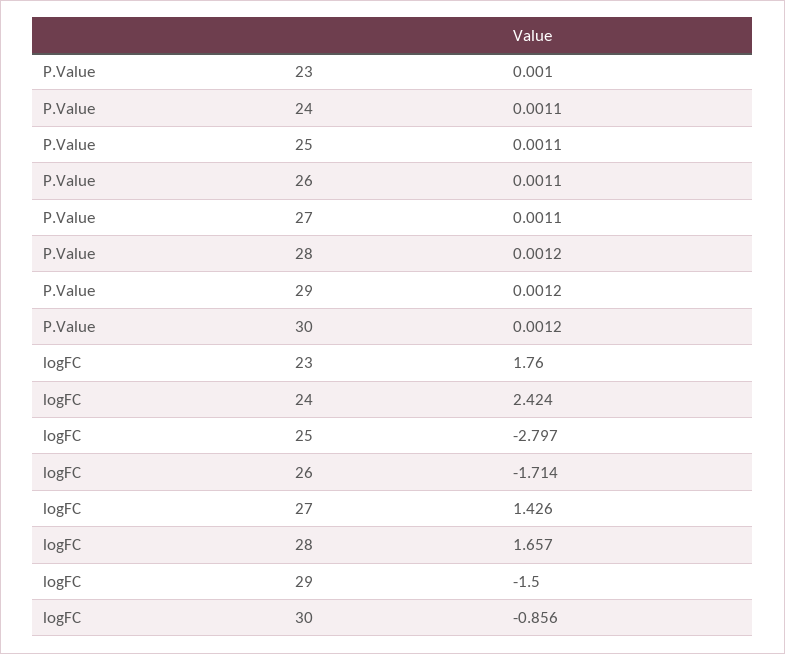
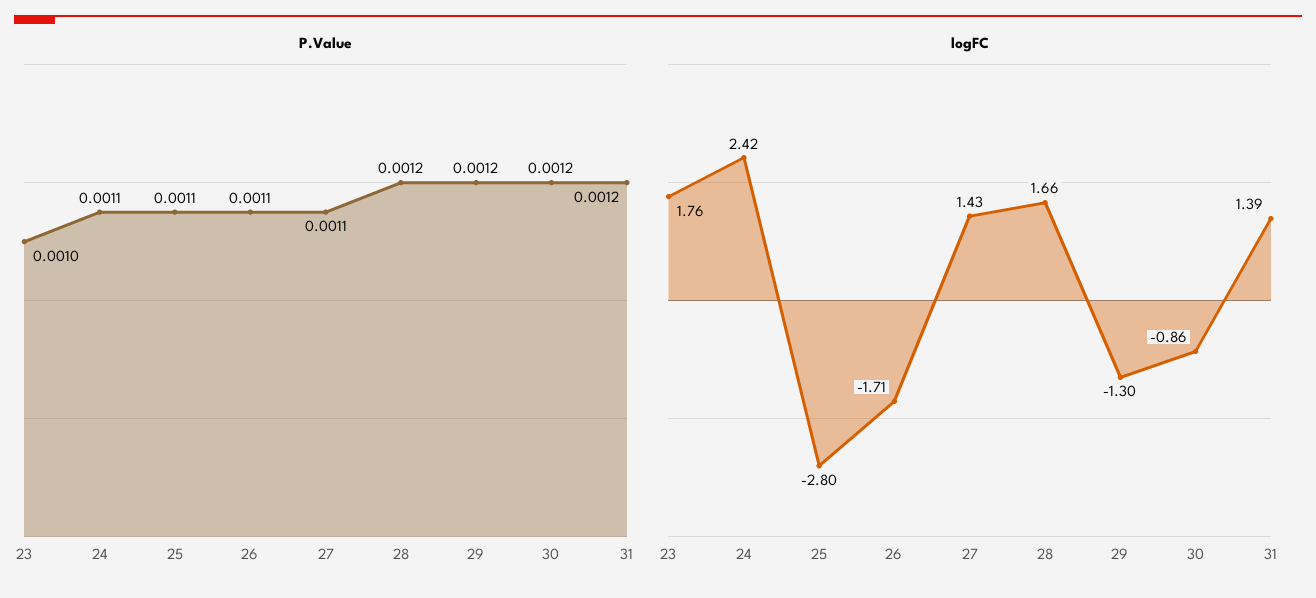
  {
    "P.Value": {
      "23": 0.001,
      "24": 0.0011,
      "25": 0.0011,
      "26": 0.0011,
      "27": 0.0011,
      "28": 0.0012,
      "29": 0.0012,
-     "30": 0.0012
+     "30": 0.0012,
+     "31": 0.0012
    },
    "logFC": {
      "23": 1.76,
      "24": 2.424,
      "25": -2.797,
      "26": -1.714,
      "27": 1.426,
      "28": 1.657,
-     "29": -1.5,
+     "29": -1.3,
-     "30": -0.856
+     "30": -0.856,
+     "31": 1.39
    }
  }

